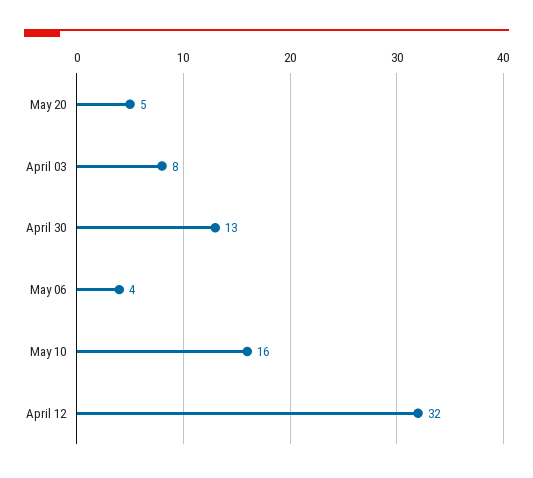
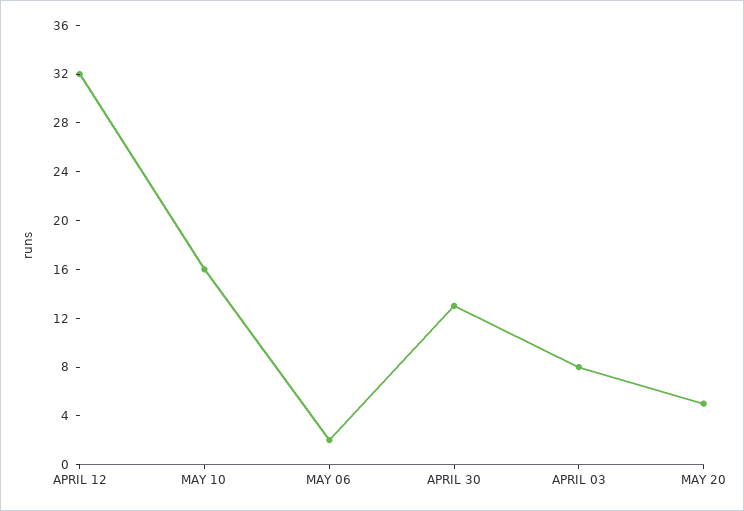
  {
    "May 20": 5,
    "April 03": 8,
    "April 30": 13,
-   "May 06": 4,
+   "May 06": 2,
    "May 10": 16,
    "April 12": 32
  }

